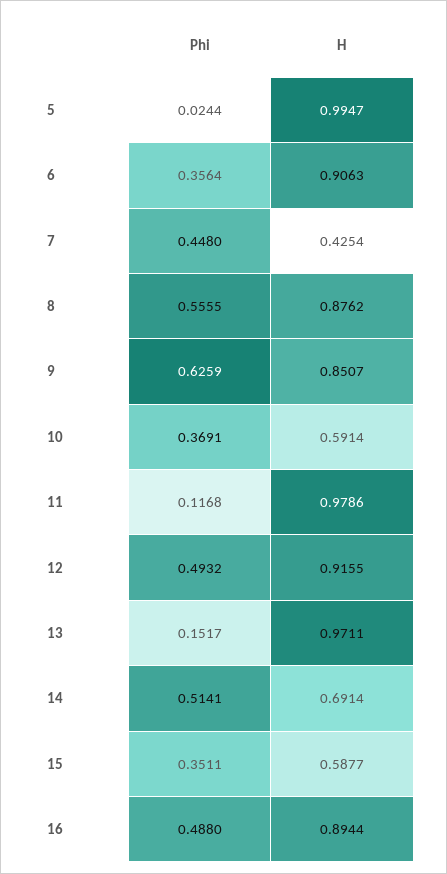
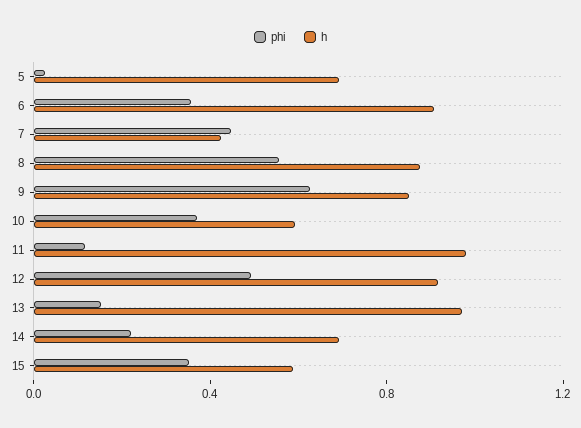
  {
    "Phi": {
      "5": 0.0244,
      "6": 0.3564,
      "7": 0.448,
      "8": 0.5555,
      "9": 0.6259,
      "10": 0.3691,
      "11": 0.1168,
      "12": 0.4932,
      "13": 0.1517,
-     "14": 0.5141,
+     "14": 0.2,
-     "15": 0.3511,
+     "15": 0.3511
-     "16": 0.488
    },
    "H": {
-     "5": 0.9947,
+     "5": 0.7,
      "6": 0.9063,
      "7": 0.4254,
      "8": 0.8762,
      "9": 0.8507,
      "10": 0.5914,
      "11": 0.9786,
      "12": 0.9155,
      "13": 0.9711,
      "14": 0.6914,
-     "15": 0.5877,
+     "15": 0.5877
-     "16": 0.8944
    }
  }

